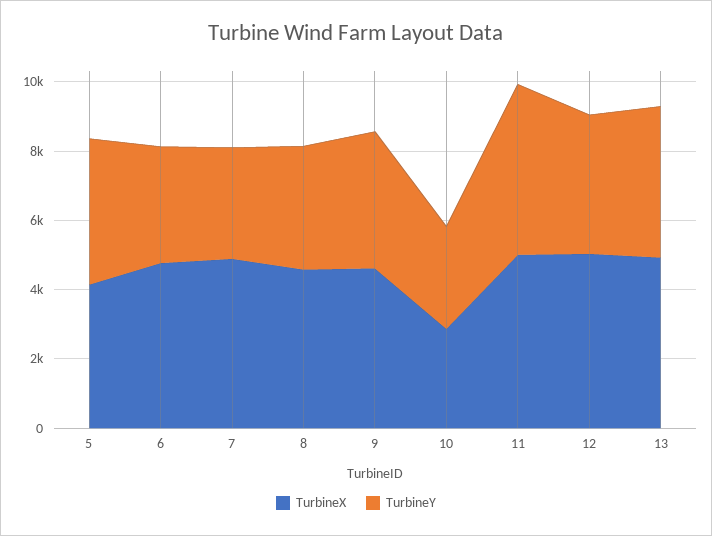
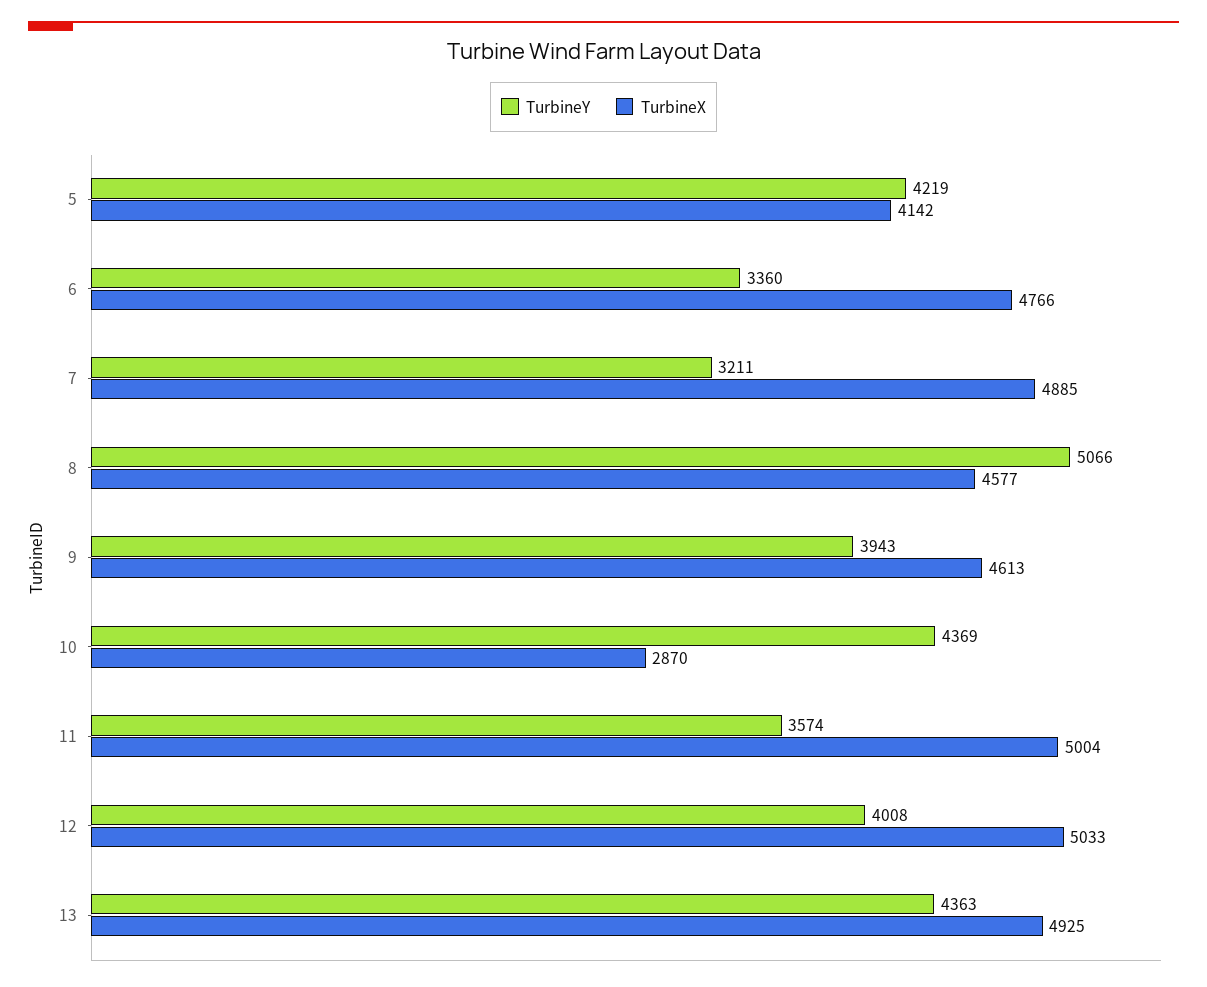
  {
    "TurbineX": {
      "5": 4142,
      "6": 4766,
      "7": 4885,
      "8": 4577,
      "9": 4613,
      "10": 2870,
      "11": 5004,
      "12": 5033,
      "13": 4925
    },
    "TurbineY": {
      "5": 4219,
      "6": 3360,
      "7": 3211,
-     "8": 3500,
+     "8": 5066,
      "9": 3943,
-     "10": 3000,
+     "10": 4369,
-     "11": 5000,
+     "11": 3574,
      "12": 4008,
      "13": 4363
    }
  }

